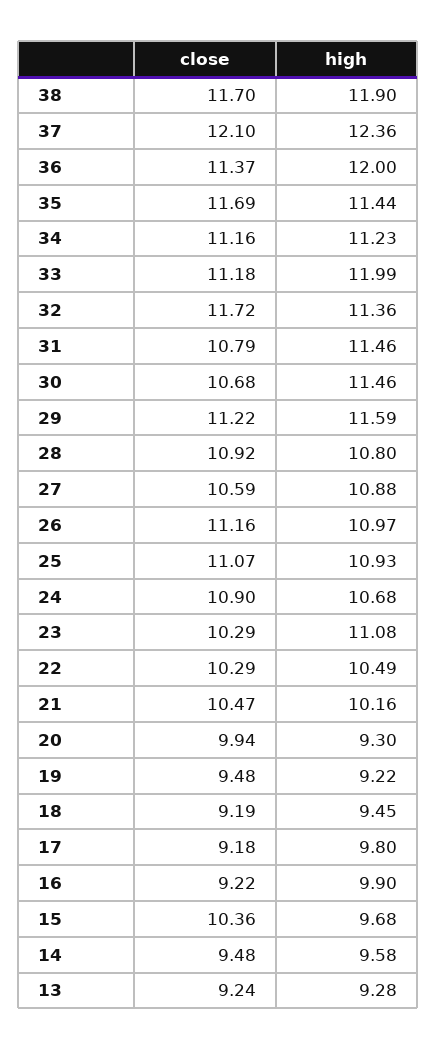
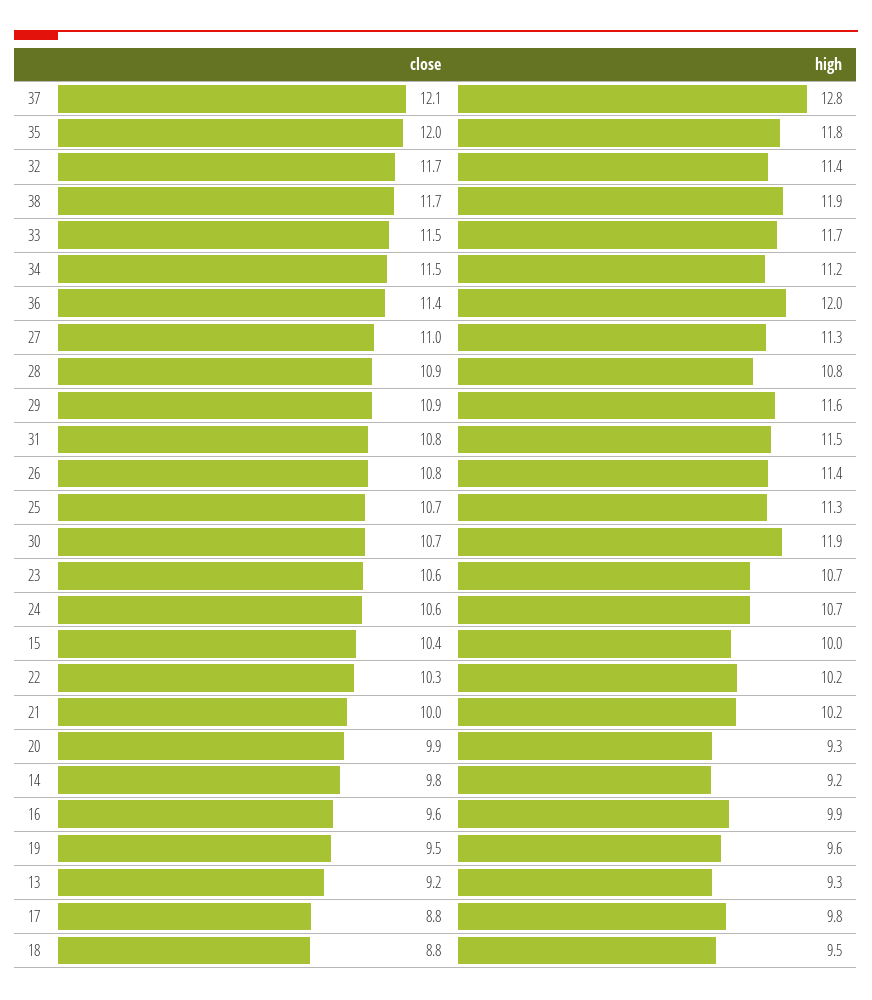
  {
    "close": {
      "38": 11.7,
      "37": 12.1,
      "36": 11.37,
-     "35": 11.69,
+     "35": 12,
-     "34": 11.16,
+     "34": 11.5,
-     "33": 11.18,
+     "33": 11.5,
      "32": 11.72,
      "31": 10.79,
      "30": 10.68,
-     "29": 11.22,
+     "29": 10.9,
      "28": 10.92,
-     "27": 10.59,
+     "27": 11,
-     "26": 11.16,
+     "26": 10.8,
-     "25": 11.07,
+     "25": 10.7,
-     "24": 10.9,
+     "24": 10.6,
-     "23": 10.29,
+     "23": 10.6,
      "22": 10.29,
-     "21": 10.47,
+     "21": 10,
      "20": 9.94,
      "19": 9.48,
-     "18": 9.19,
+     "18": 8.8,
-     "17": 9.18,
+     "17": 8.8,
-     "16": 9.22,
+     "16": 9.6,
      "15": 10.36,
-     "14": 9.48,
+     "14": 9.8,
      "13": 9.24
    },
    "high": {
      "38": 11.9,
-     "37": 12.36,
+     "37": 12.8,
      "36": 12,
-     "35": 11.44,
+     "35": 11.8,
      "34": 11.23,
-     "33": 11.99,
+     "33": 11.7,
      "32": 11.36,
      "31": 11.46,
-     "30": 11.46,
+     "30": 11.9,
      "29": 11.59,
      "28": 10.8,
-     "27": 10.88,
+     "27": 11.3,
-     "26": 10.97,
+     "26": 11.4,
-     "25": 10.93,
+     "25": 11.3,
      "24": 10.68,
-     "23": 11.08,
+     "23": 10.7,
-     "22": 10.49,
+     "22": 10.2,
      "21": 10.16,
      "20": 9.3,
-     "19": 9.22,
+     "19": 9.6,
      "18": 9.45,
      "17": 9.8,
      "16": 9.9,
-     "15": 9.68,
+     "15": 10,
-     "14": 9.58,
+     "14": 9.2,
      "13": 9.28
    }
  }

